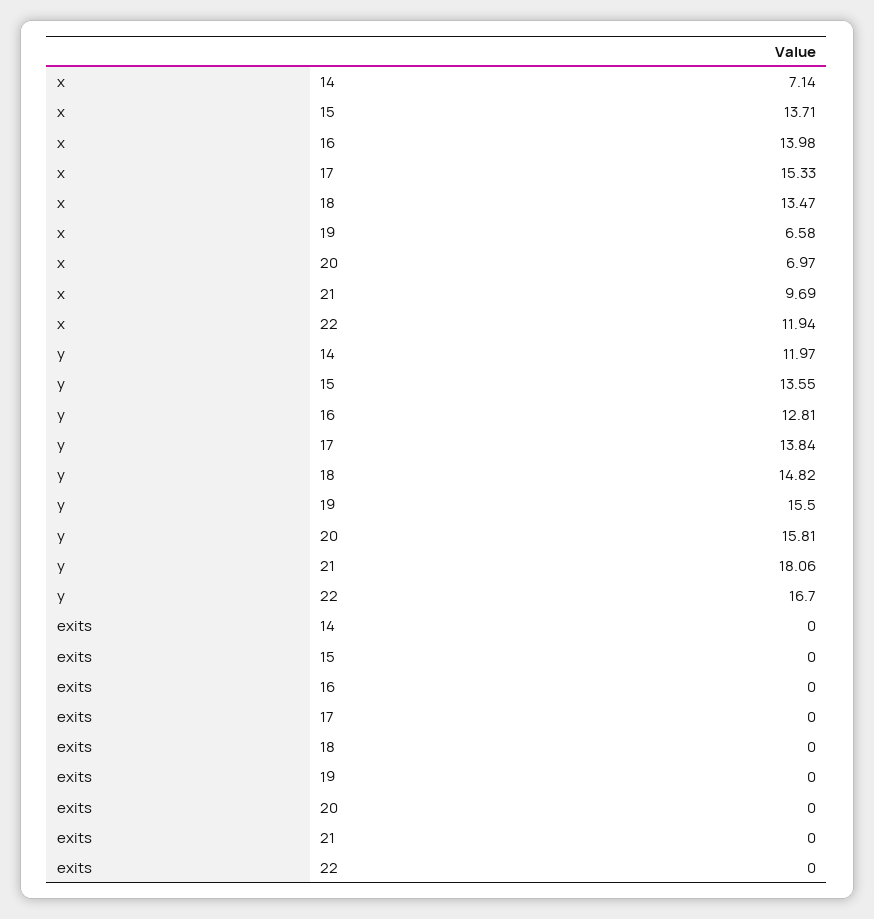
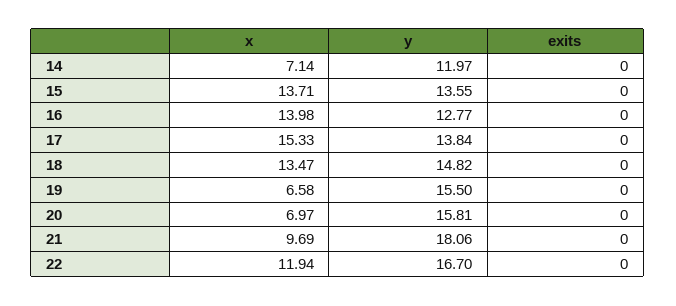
  {
    "x": {
      "14": 7.14,
      "15": 13.71,
      "16": 13.98,
      "17": 15.33,
      "18": 13.47,
      "19": 6.58,
      "20": 6.97,
      "21": 9.69,
      "22": 11.94
    },
    "y": {
      "14": 11.97,
      "15": 13.55,
-     "16": 12.81,
+     "16": 12.77,
      "17": 13.84,
      "18": 14.82,
      "19": 15.5,
      "20": 15.81,
      "21": 18.06,
      "22": 16.7
    },
    "exits": {
      "14": 0,
      "15": 0,
      "16": 0,
      "17": 0,
      "18": 0,
      "19": 0,
      "20": 0,
      "21": 0,
      "22": 0
    }
  }

